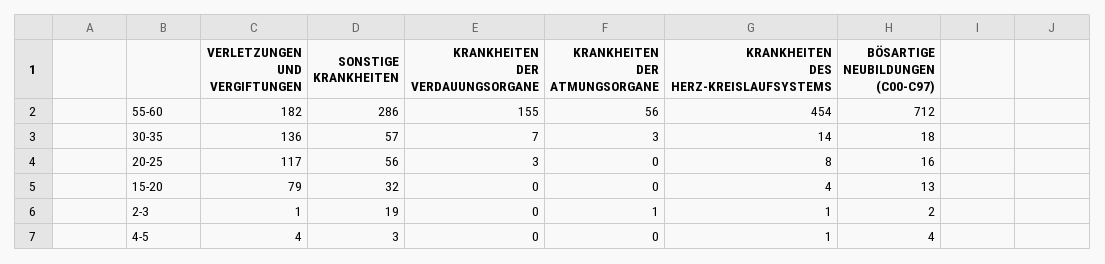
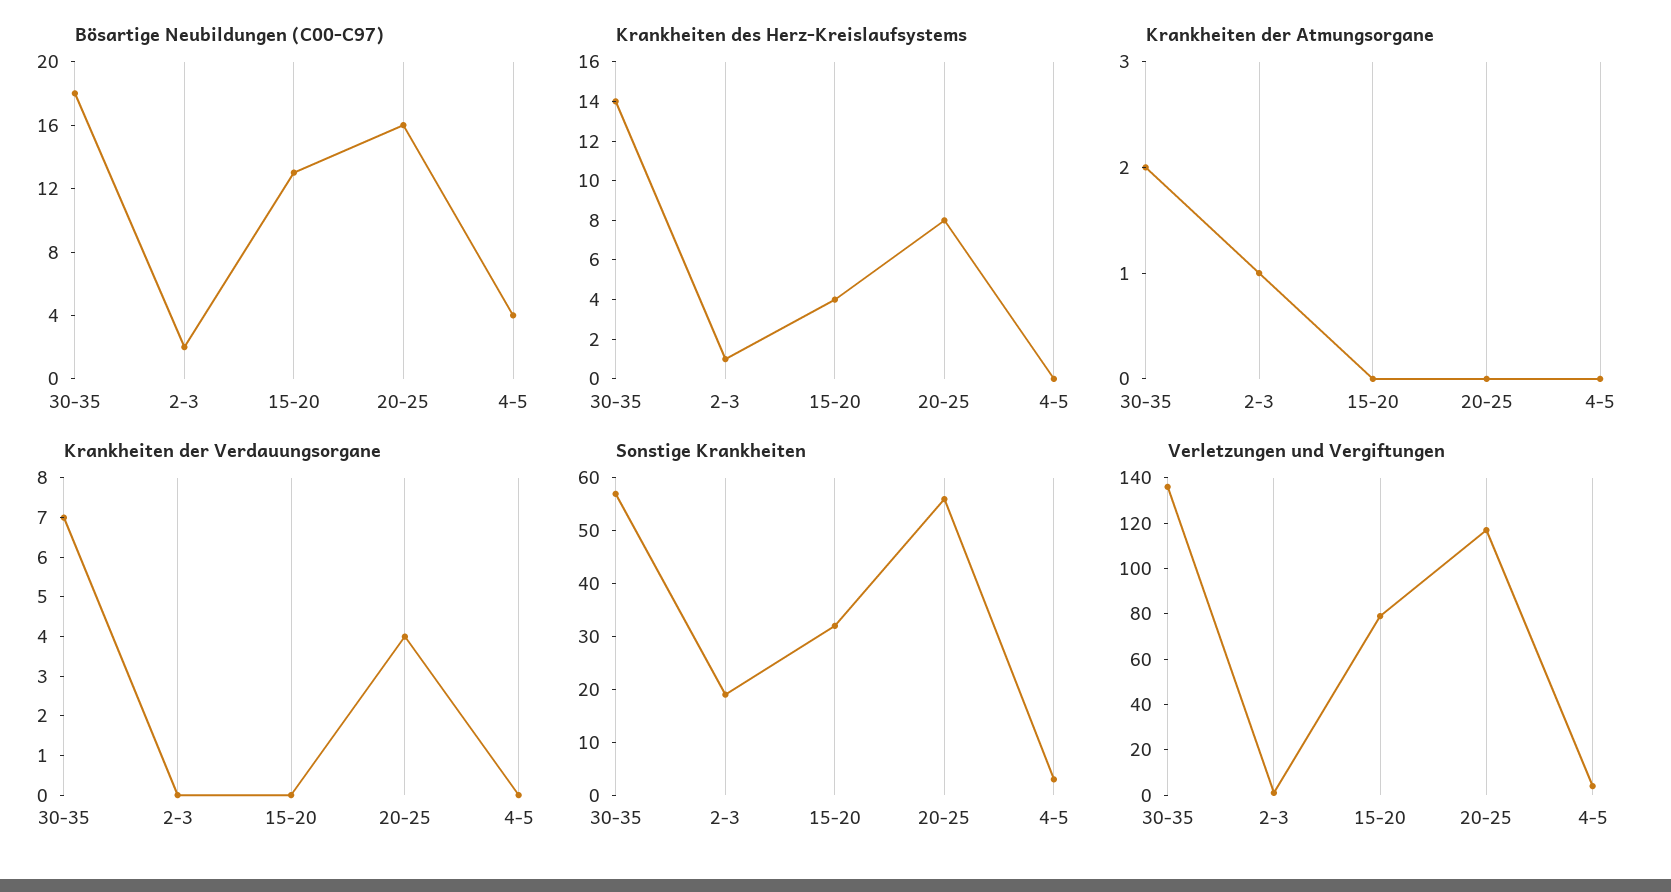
  {
    "VERLETZUNGEN UND VERGIFTUNGEN": {
-     "55-60": 182,
      "30-35": 136,
      "20-25": 117,
      "15-20": 79,
      "2-3": 1,
      "4-5": 4
    },
    "SONSTIGE KRANKHEITEN": {
-     "55-60": 286,
      "30-35": 57,
      "20-25": 56,
      "15-20": 32,
      "2-3": 19,
      "4-5": 3
    },
    "KRANKHEITEN DER VERDAUUNGSORGANE": {
-     "55-60": 155,
      "30-35": 7,
-     "20-25": 3,
+     "20-25": 4,
      "15-20": 0,
      "2-3": 0,
      "4-5": 0
    },
    "KRANKHEITEN DER ATMUNGSORGANE": {
-     "55-60": 56,
-     "30-35": 3,
+     "30-35": 2,
      "20-25": 0,
      "15-20": 0,
      "2-3": 1,
      "4-5": 0
    },
    "KRANKHEITEN DES HERZ-KREISLAUFSYSTEMS": {
-     "55-60": 454,
      "30-35": 14,
      "20-25": 8,
      "15-20": 4,
      "2-3": 1,
-     "4-5": 1
+     "4-5": 0
    },
    "BÖSARTIGE NEUBILDUNGEN (C00-C97)": {
-     "55-60": 712,
      "30-35": 18,
      "20-25": 16,
      "15-20": 13,
      "2-3": 2,
      "4-5": 4
    }
  }

